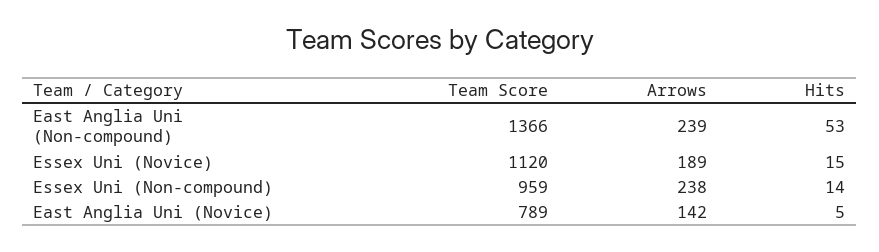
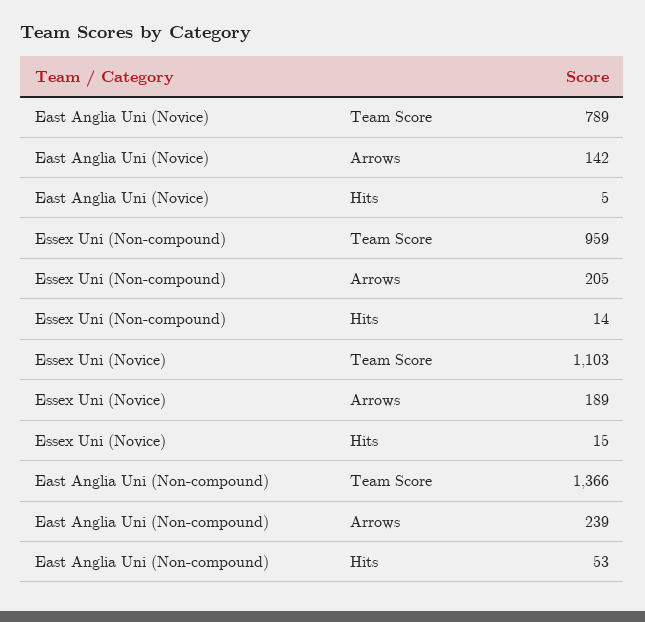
  {
    "Team Score": {
      "East Anglia Uni (Non-compound)": 1366,
-     "Essex Uni (Novice)": 1120,
+     "Essex Uni (Novice)": 1103,
      "Essex Uni (Non-compound)": 959,
      "East Anglia Uni (Novice)": 789
    },
    "Arrows": {
      "East Anglia Uni (Non-compound)": 239,
      "Essex Uni (Novice)": 189,
-     "Essex Uni (Non-compound)": 238,
+     "Essex Uni (Non-compound)": 205,
      "East Anglia Uni (Novice)": 142
    },
    "Hits": {
      "East Anglia Uni (Non-compound)": 53,
      "Essex Uni (Novice)": 15,
      "Essex Uni (Non-compound)": 14,
      "East Anglia Uni (Novice)": 5
    }
  }

